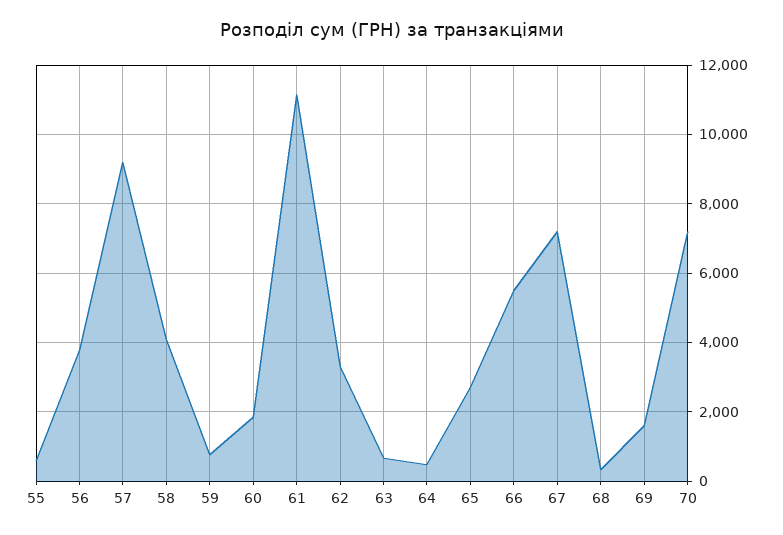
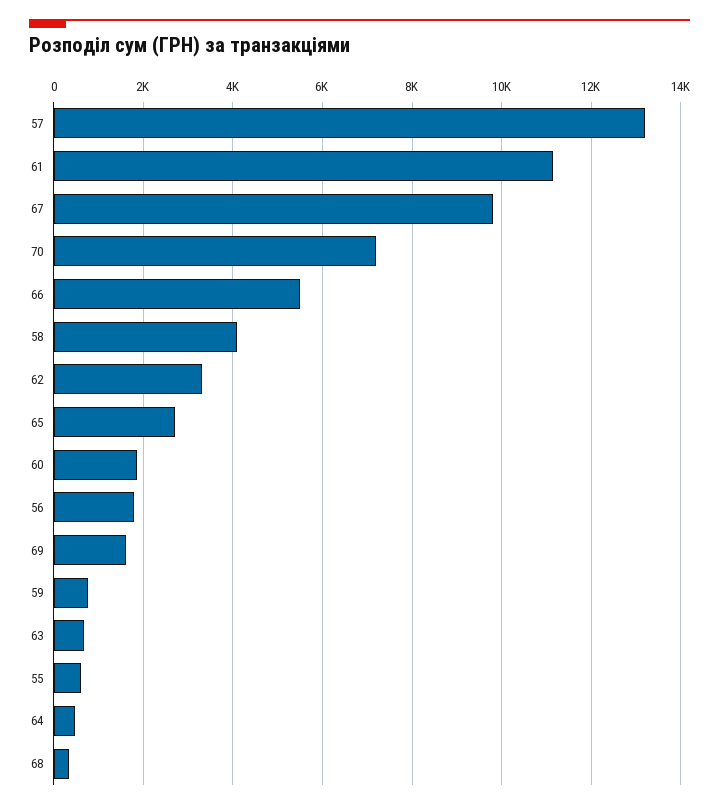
  {
    "55": 600,
-   "56": 3800,
+   "56": 1800,
-   "57": 9200,
+   "57": 13200,
    "58": 4200,
    "59": 800,
    "60": 1800,
    "61": 11200,
    "62": 3400,
    "63": 600,
    "64": 400,
    "65": 2800,
    "66": 5600,
-   "67": 7200,
+   "67": 9800,
    "68": 400,
    "69": 1600,
    "70": 7200
  }

